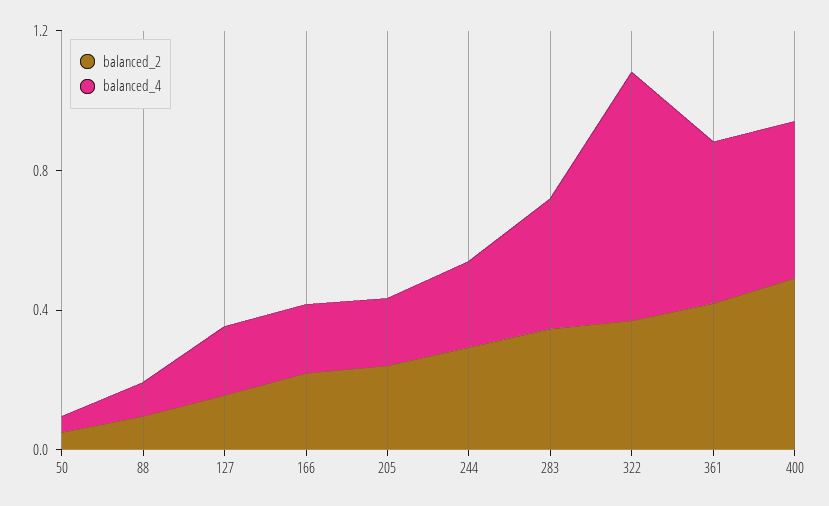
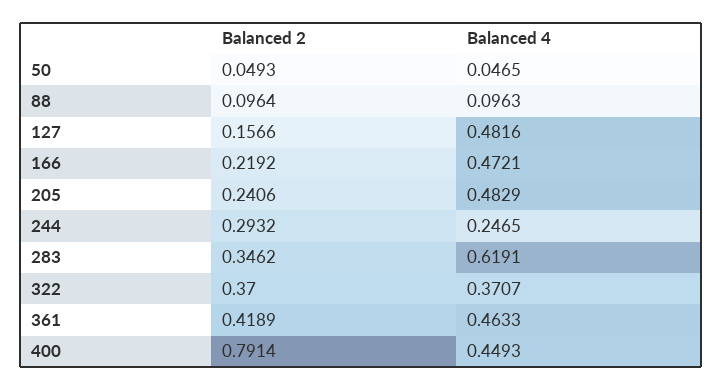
  {
    "balanced_2": {
      "50": 0.0493,
      "88": 0.0964,
      "127": 0.1566,
      "166": 0.2192,
      "205": 0.2406,
      "244": 0.2932,
      "283": 0.3462,
      "322": 0.37,
      "361": 0.4189,
-     "400": 0.5
+     "400": 0.7914
    },
    "balanced_4": {
      "50": 0.0465,
      "88": 0.0963,
-     "127": 0.2,
+     "127": 0.4816,
-     "166": 0.2,
+     "166": 0.4721,
-     "205": 0.2,
+     "205": 0.4829,
      "244": 0.2465,
-     "283": 0.4,
+     "283": 0.6191,
-     "322": 0.7,
+     "322": 0.3707,
      "361": 0.4633,
      "400": 0.4493
    }
  }

